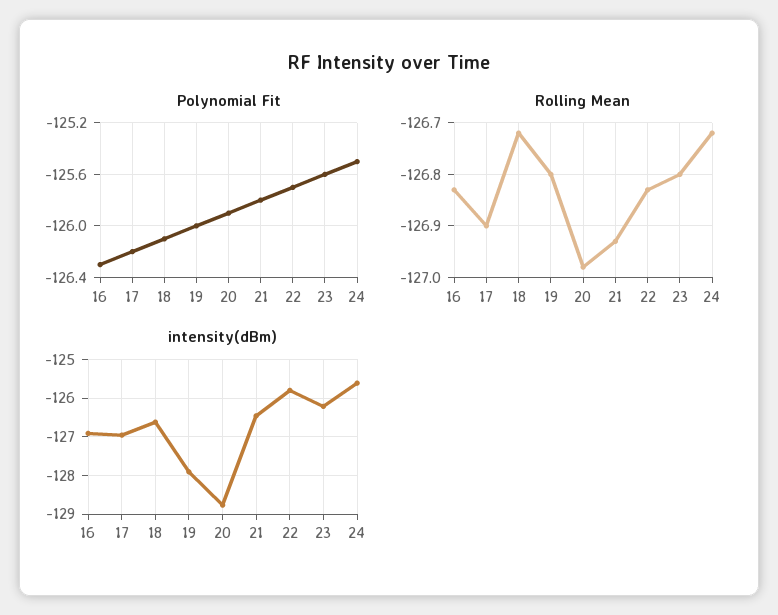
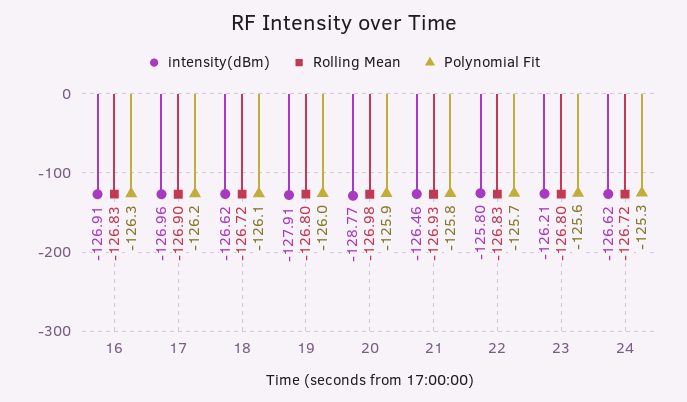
  {
    "Polynomial Fit": {
      "16": -126.3,
      "17": -126.2,
      "18": -126.1,
      "19": -126,
      "20": -125.9,
      "21": -125.8,
      "22": -125.7,
      "23": -125.6,
-     "24": -125.5
+     "24": -125.3
    },
    "Rolling Mean": {
      "16": -126.83,
      "17": -126.9,
      "18": -126.72,
      "19": -126.8,
      "20": -126.98,
      "21": -126.93,
      "22": -126.83,
      "23": -126.8,
      "24": -126.72
    },
    "intensity(dBm)": {
      "16": -126.91,
      "17": -126.96,
      "18": -126.62,
      "19": -127.91,
      "20": -128.77,
      "21": -126.46,
      "22": -125.8,
      "23": -126.21,
-     "24": -125.6
+     "24": -126.62
    }
  }

